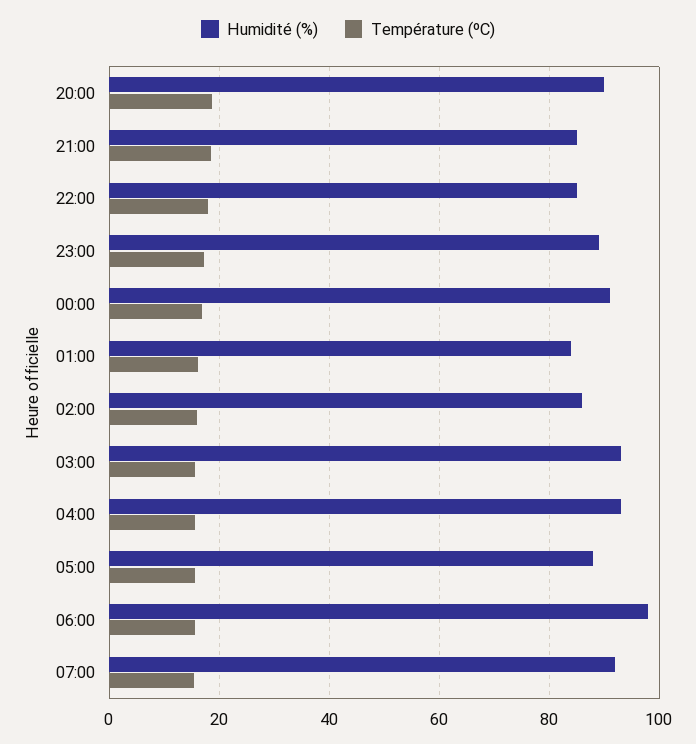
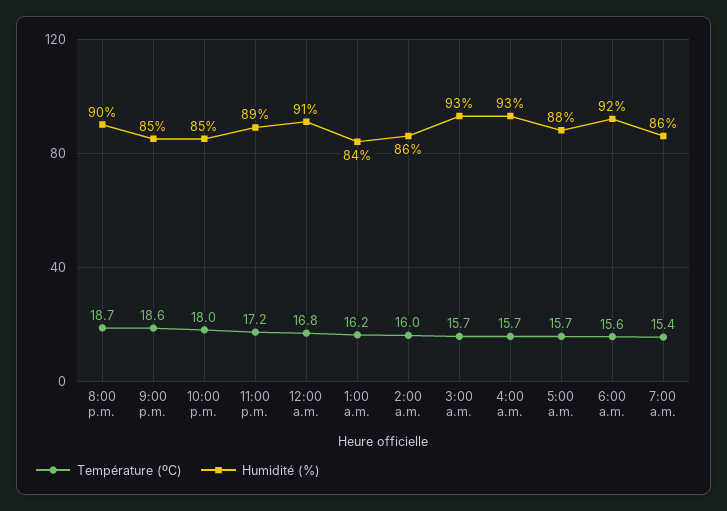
  {
    "Humidité (%)": {
      "20:00": 90,
      "21:00": 85,
      "22:00": 85,
      "23:00": 89,
      "00:00": 91,
      "01:00": 84,
      "02:00": 86,
      "03:00": 93,
      "04:00": 93,
      "05:00": 88,
-     "06:00": 98,
+     "06:00": 92,
-     "07:00": 92
+     "07:00": 86
    },
    "Température (ºC)": {
      "20:00": 18.7,
      "21:00": 18.6,
      "22:00": 18,
      "23:00": 17.2,
      "00:00": 16.8,
      "01:00": 16.2,
      "02:00": 16,
      "03:00": 15.7,
      "04:00": 15.7,
      "05:00": 15.7,
      "06:00": 15.6,
      "07:00": 15.4
    }
  }

